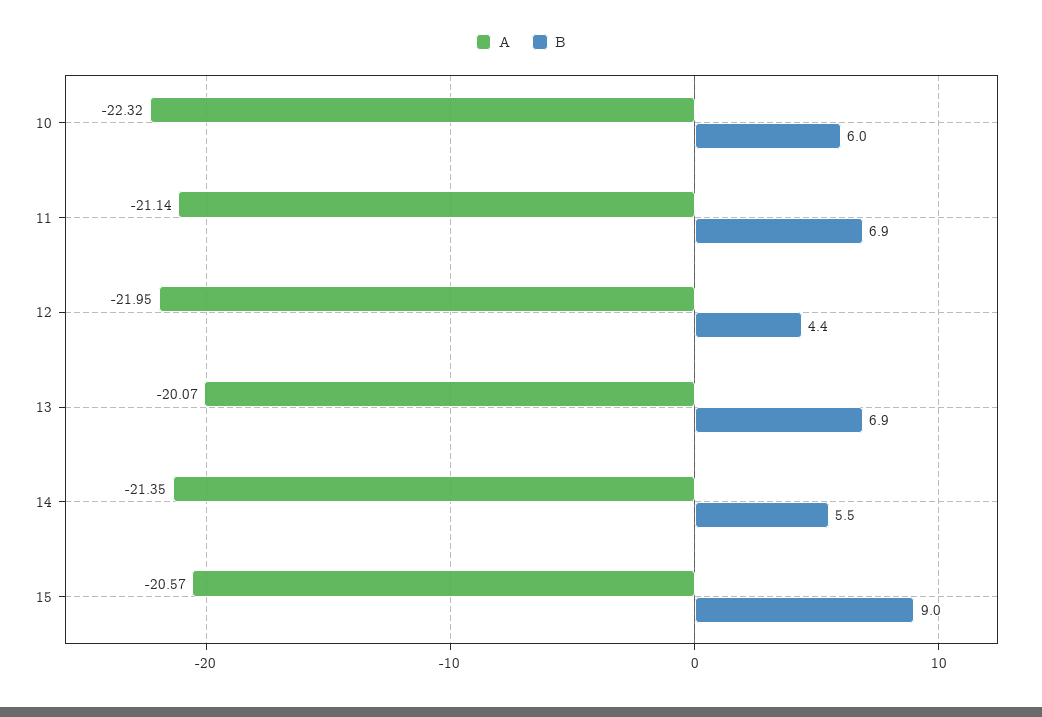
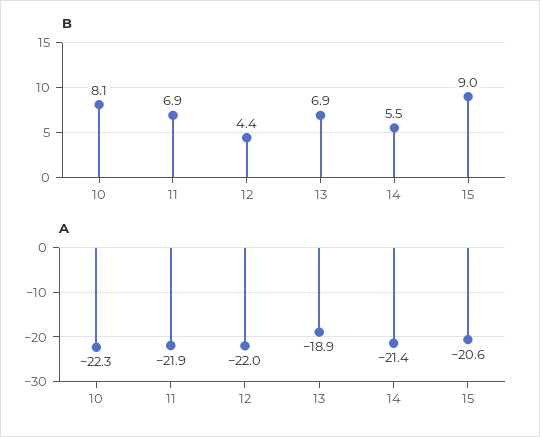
  {
    "A": {
      "10": -22.32,
-     "11": -21.14,
+     "11": -21.9,
      "12": -21.95,
-     "13": -20.07,
+     "13": -18.9,
      "14": -21.35,
      "15": -20.57
    },
    "B": {
-     "10": 6,
+     "10": 8.1,
      "11": 6.9,
      "12": 4.4,
      "13": 6.9,
      "14": 5.5,
      "15": 9
    }
  }

